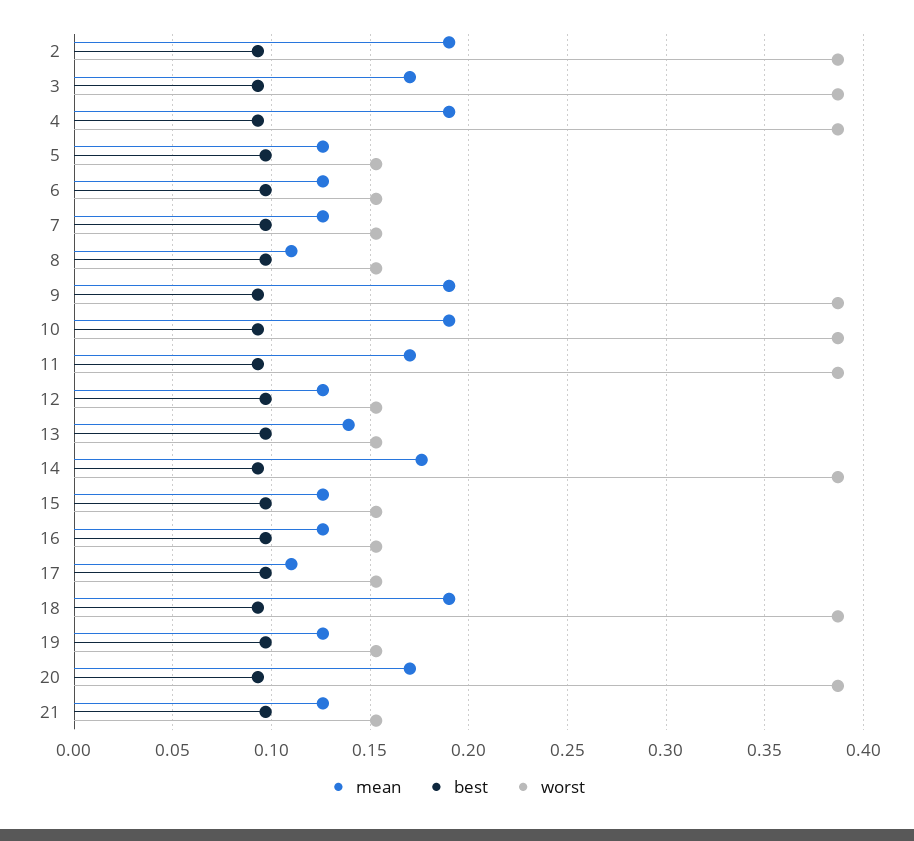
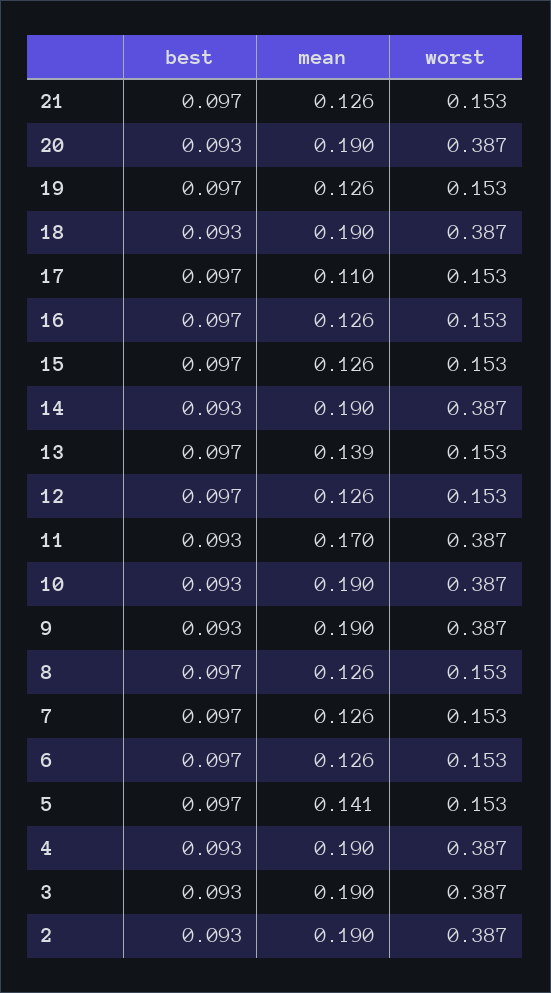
  {
    "mean": {
      "2": 0.19,
-     "3": 0.17,
+     "3": 0.19,
      "4": 0.19,
-     "5": 0.125,
+     "5": 0.141,
      "6": 0.126,
      "7": 0.126,
-     "8": 0.11,
+     "8": 0.126,
      "9": 0.19,
      "10": 0.19,
      "11": 0.17,
      "12": 0.126,
      "13": 0.139,
-     "14": 0.175,
+     "14": 0.19,
      "15": 0.126,
      "16": 0.126,
      "17": 0.11,
      "18": 0.19,
      "19": 0.126,
-     "20": 0.17,
+     "20": 0.19,
      "21": 0.126
    },
    "best": {
      "2": 0.093,
      "3": 0.093,
      "4": 0.093,
      "5": 0.097,
      "6": 0.097,
      "7": 0.097,
      "8": 0.097,
      "9": 0.093,
      "10": 0.093,
      "11": 0.093,
      "12": 0.097,
      "13": 0.097,
      "14": 0.093,
      "15": 0.097,
      "16": 0.097,
      "17": 0.097,
      "18": 0.093,
      "19": 0.097,
      "20": 0.093,
      "21": 0.097
    },
    "worst": {
      "2": 0.387,
      "3": 0.387,
      "4": 0.387,
      "5": 0.153,
      "6": 0.153,
      "7": 0.153,
      "8": 0.153,
      "9": 0.387,
      "10": 0.387,
      "11": 0.387,
      "12": 0.153,
      "13": 0.153,
      "14": 0.387,
      "15": 0.153,
      "16": 0.153,
      "17": 0.153,
      "18": 0.387,
      "19": 0.153,
      "20": 0.387,
      "21": 0.153
    }
  }

